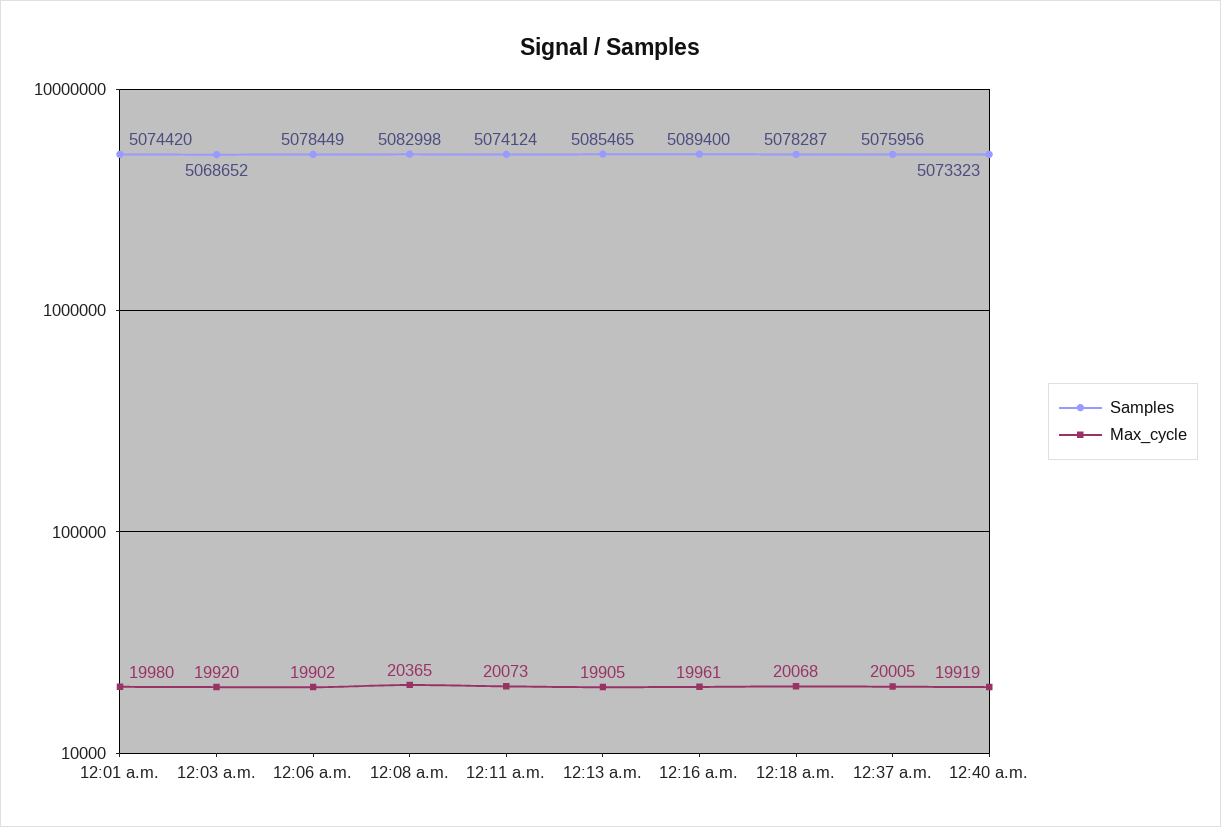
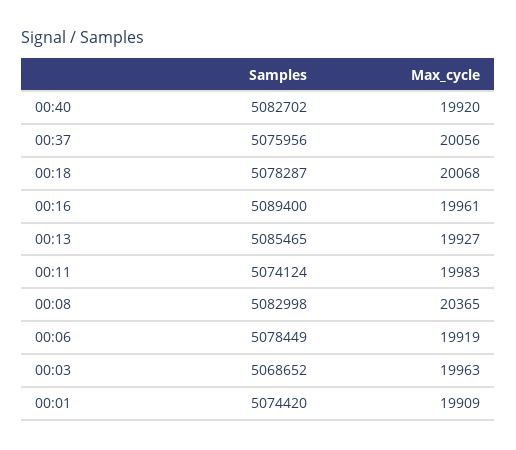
  {
    "Samples": {
      "12:01 a.m.": 5074420,
      "12:03 a.m.": 5068652,
      "12:06 a.m.": 5078449,
      "12:08 a.m.": 5082998,
      "12:11 a.m.": 5074124,
      "12:13 a.m.": 5085465,
      "12:16 a.m.": 5089400,
      "12:18 a.m.": 5078287,
      "12:37 a.m.": 5075956,
-     "12:40 a.m.": 5073323
+     "12:40 a.m.": 5082702
    },
    "Max_cycle": {
-     "12:01 a.m.": 19980,
+     "12:01 a.m.": 19909,
-     "12:03 a.m.": 19920,
+     "12:03 a.m.": 19963,
-     "12:06 a.m.": 19902,
+     "12:06 a.m.": 19919,
      "12:08 a.m.": 20365,
-     "12:11 a.m.": 20073,
+     "12:11 a.m.": 19983,
-     "12:13 a.m.": 19905,
+     "12:13 a.m.": 19927,
      "12:16 a.m.": 19961,
      "12:18 a.m.": 20068,
-     "12:37 a.m.": 20005,
+     "12:37 a.m.": 20056,
-     "12:40 a.m.": 19919
+     "12:40 a.m.": 19920
    }
  }

